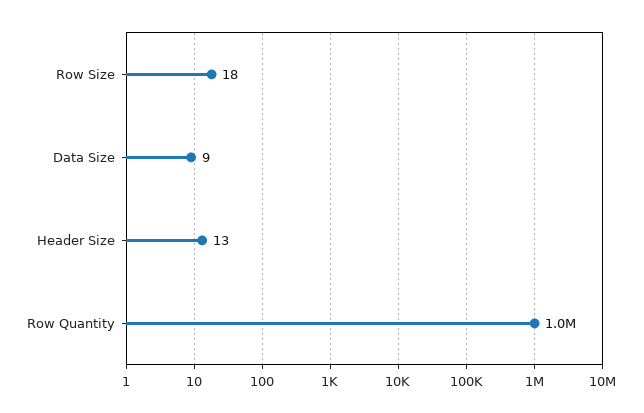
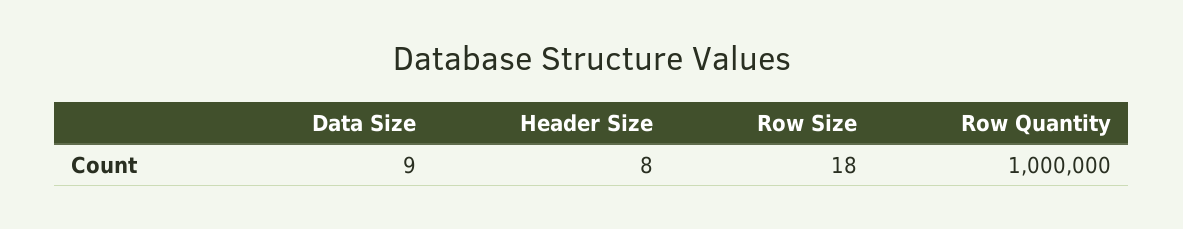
  {
    "Row Size": 18,
    "Data Size": 9,
-   "Header Size": 13,
+   "Header Size": 8,
    "Row Quantity": 1000000
  }

